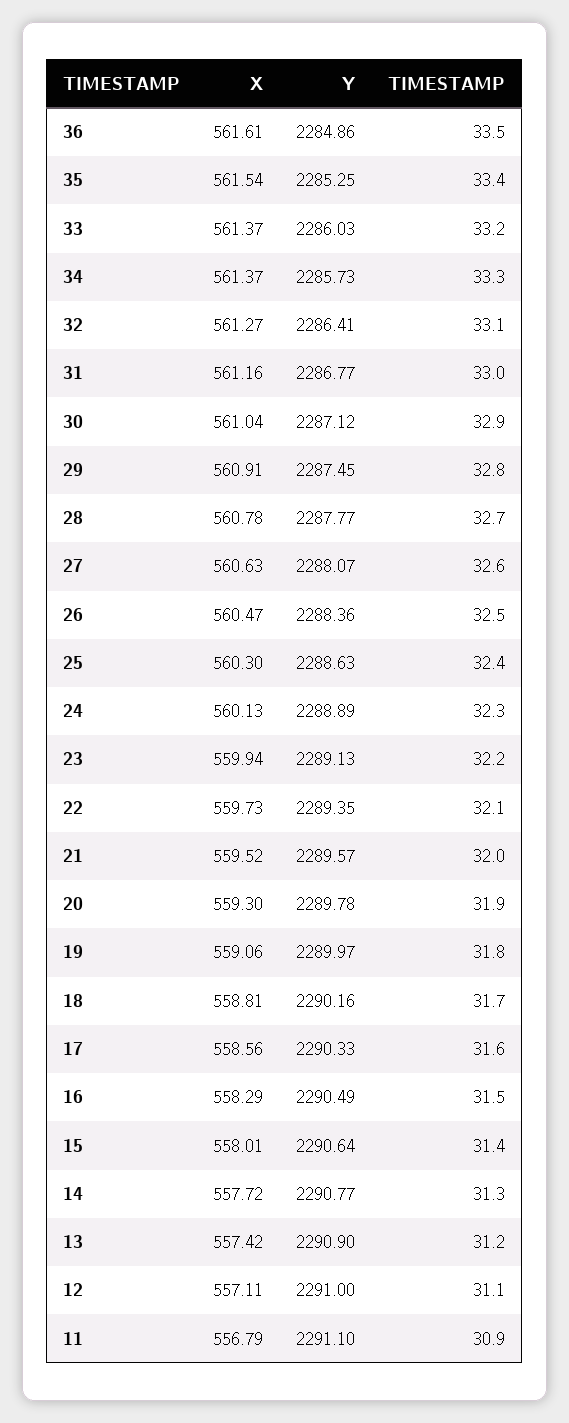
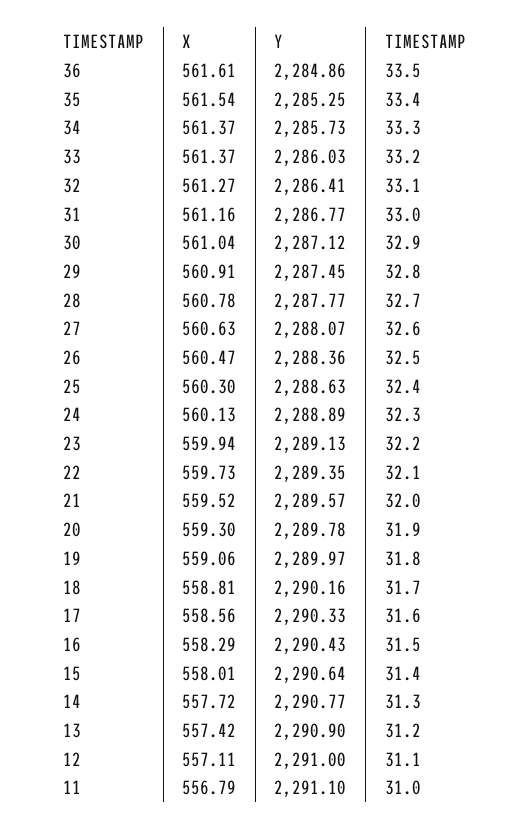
  {
    "X": {
      "36": 561.61,
      "35": 561.54,
      "33": 561.37,
      "34": 561.37,
      "32": 561.27,
      "31": 561.16,
      "30": 561.04,
      "29": 560.91,
      "28": 560.78,
      "27": 560.63,
      "26": 560.47,
      "25": 560.3,
      "24": 560.13,
      "23": 559.94,
      "22": 559.73,
      "21": 559.52,
      "20": 559.3,
      "19": 559.06,
      "18": 558.81,
      "17": 558.56,
      "16": 558.29,
      "15": 558.01,
      "14": 557.72,
      "13": 557.42,
      "12": 557.11,
      "11": 556.79
    },
    "Y": {
      "36": 2284.86,
      "35": 2285.25,
      "33": 2286.03,
      "34": 2285.73,
      "32": 2286.41,
      "31": 2286.77,
      "30": 2287.12,
      "29": 2287.45,
      "28": 2287.77,
      "27": 2288.07,
      "26": 2288.36,
      "25": 2288.63,
      "24": 2288.89,
      "23": 2289.13,
      "22": 2289.35,
      "21": 2289.57,
      "20": 2289.78,
      "19": 2289.97,
      "18": 2290.16,
      "17": 2290.33,
-     "16": 2290.49,
+     "16": 2290.43,
      "15": 2290.64,
      "14": 2290.77,
      "13": 2290.9,
      "12": 2291,
      "11": 2291.1
    },
    "TIMESTAMP": {
      "36": 33.5,
      "35": 33.4,
      "33": 33.2,
      "34": 33.3,
      "32": 33.1,
      "31": 33,
      "30": 32.9,
      "29": 32.8,
      "28": 32.7,
      "27": 32.6,
      "26": 32.5,
      "25": 32.4,
      "24": 32.3,
      "23": 32.2,
      "22": 32.1,
      "21": 32,
      "20": 31.9,
      "19": 31.8,
      "18": 31.7,
      "17": 31.6,
      "16": 31.5,
      "15": 31.4,
      "14": 31.3,
      "13": 31.2,
      "12": 31.1,
-     "11": 30.9
+     "11": 31
    }
  }

